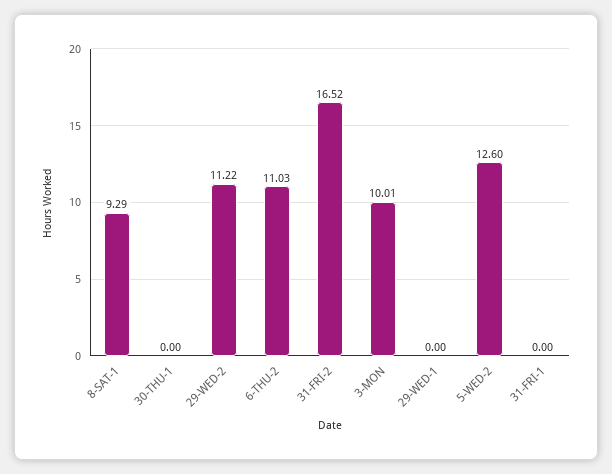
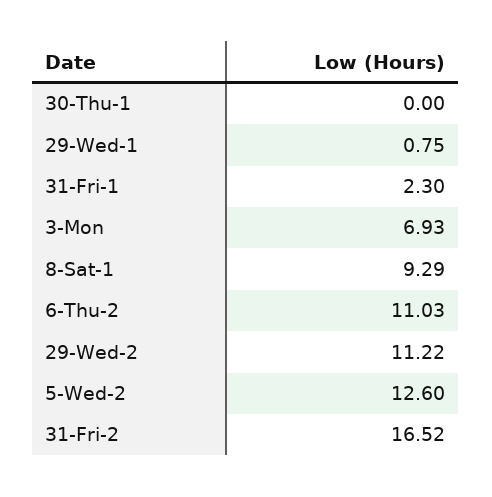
  {
    "8-SAT-1": 9.29,
    "30-THU-1": 0,
    "29-WED-2": 11.22,
    "6-THU-2": 11.03,
    "31-FRI-2": 16.52,
-   "3-MON": 10.01,
+   "3-MON": 6.93,
-   "29-WED-1": 0,
+   "29-WED-1": 0.75,
    "5-WED-2": 12.6,
-   "31-FRI-1": 0
+   "31-FRI-1": 2.3
  }

